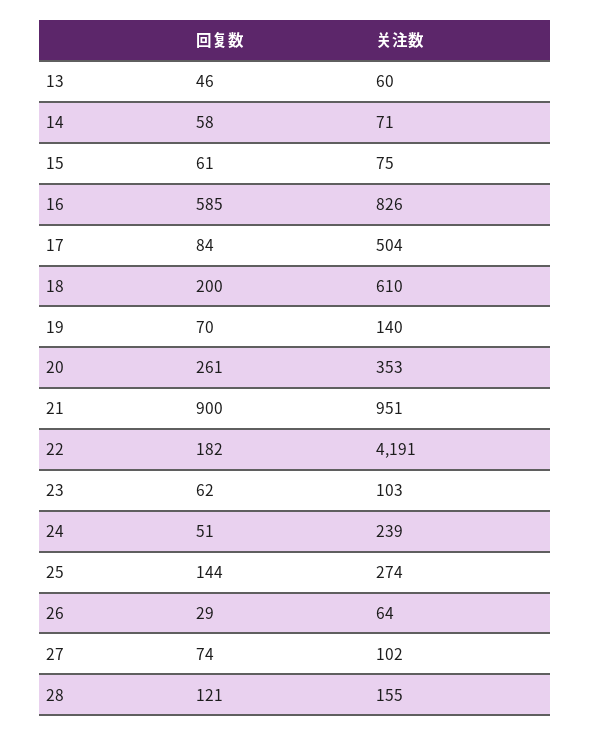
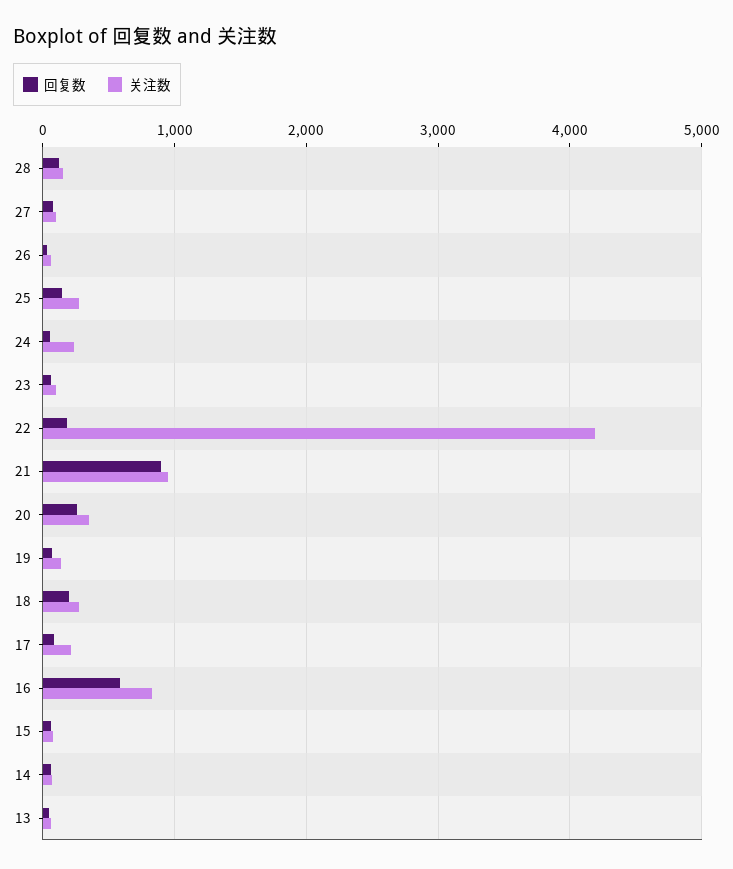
  {
    "回复数": {
      "13": 46,
      "14": 58,
      "15": 61,
      "16": 585,
      "17": 84,
      "18": 200,
      "19": 70,
      "20": 261,
      "21": 900,
      "22": 182,
      "23": 62,
      "24": 51,
      "25": 144,
      "26": 29,
      "27": 74,
      "28": 121
    },
    "关注数": {
      "13": 60,
      "14": 71,
      "15": 75,
      "16": 826,
-     "17": 504,
+     "17": 200,
-     "18": 610,
+     "18": 300,
      "19": 140,
      "20": 353,
      "21": 951,
      "22": 4191,
      "23": 103,
      "24": 239,
      "25": 274,
      "26": 64,
      "27": 102,
      "28": 155
    }
  }

